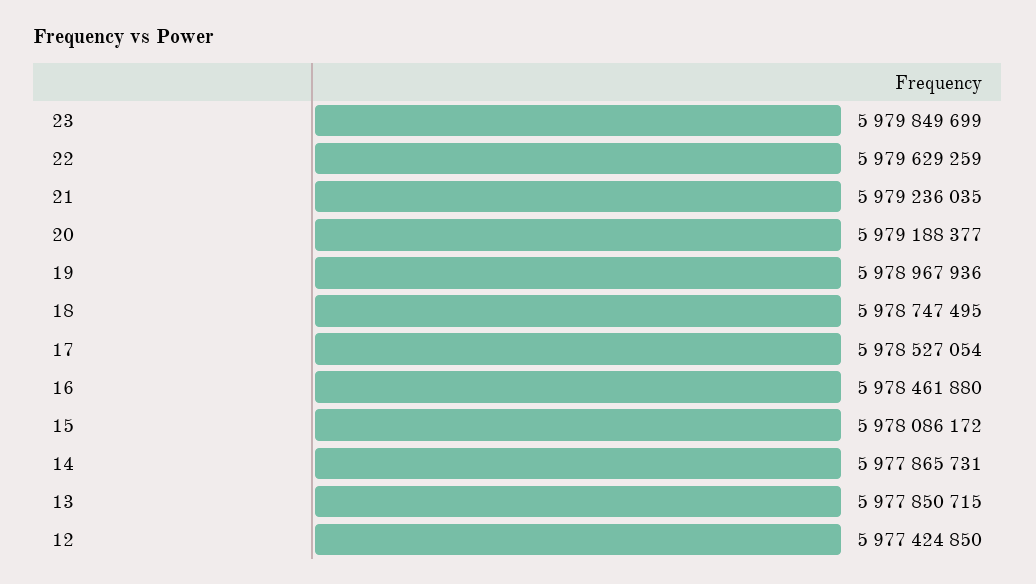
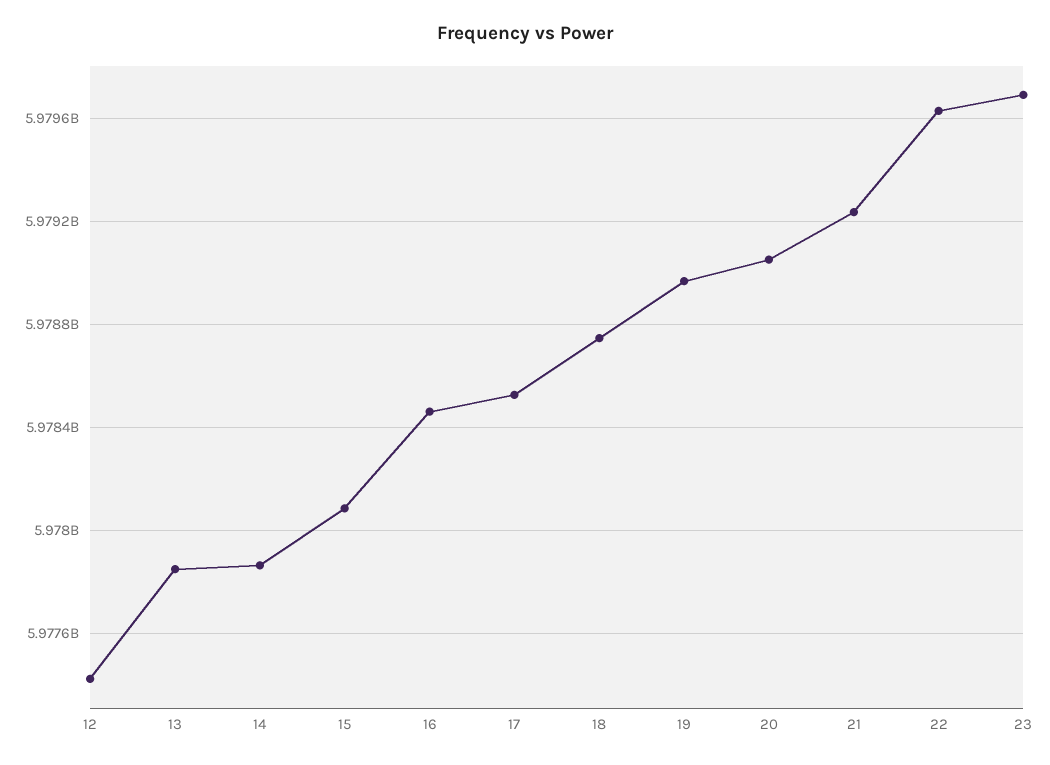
  {
-   "23": 5979849699,
+   "23": 5979700000,
    "22": 5979629259,
    "21": 5979236035,
-   "20": 5979188377,
+   "20": 5979050000,
    "19": 5978967936,
    "18": 5978747495,
    "17": 5978527054,
    "16": 5978461880,
    "15": 5978086172,
    "14": 5977865731,
    "13": 5977850715,
    "12": 5977424850
  }

